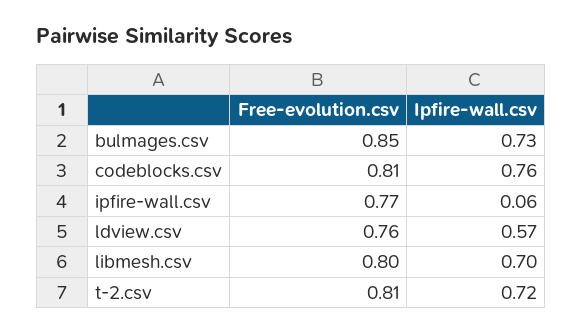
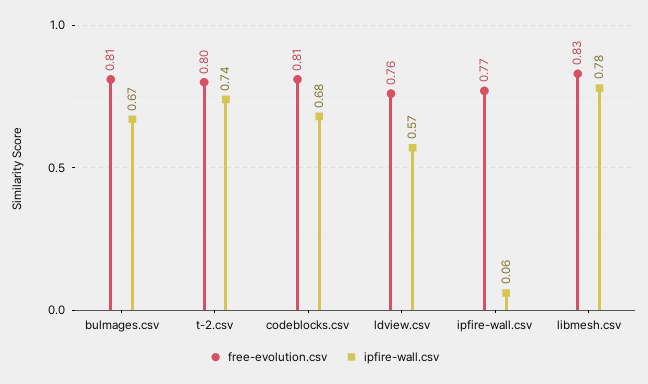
  {
    "Free-evolution.csv": {
-     "bulmages.csv": 0.85,
+     "bulmages.csv": 0.81,
      "codeblocks.csv": 0.81,
      "ipfire-wall.csv": 0.77,
      "ldview.csv": 0.76,
-     "libmesh.csv": 0.8,
+     "libmesh.csv": 0.83,
-     "t-2.csv": 0.81
+     "t-2.csv": 0.8
    },
    "Ipfire-wall.csv": {
-     "bulmages.csv": 0.73,
+     "bulmages.csv": 0.67,
-     "codeblocks.csv": 0.76,
+     "codeblocks.csv": 0.68,
      "ipfire-wall.csv": 0.06,
      "ldview.csv": 0.57,
-     "libmesh.csv": 0.7,
+     "libmesh.csv": 0.78,
-     "t-2.csv": 0.72
+     "t-2.csv": 0.74
    }
  }

